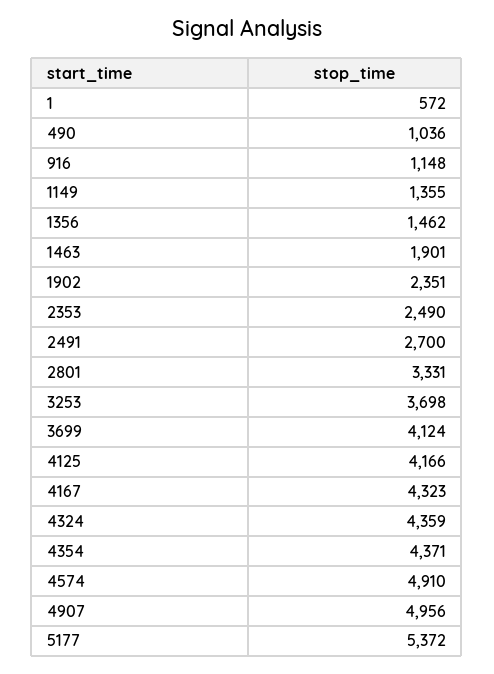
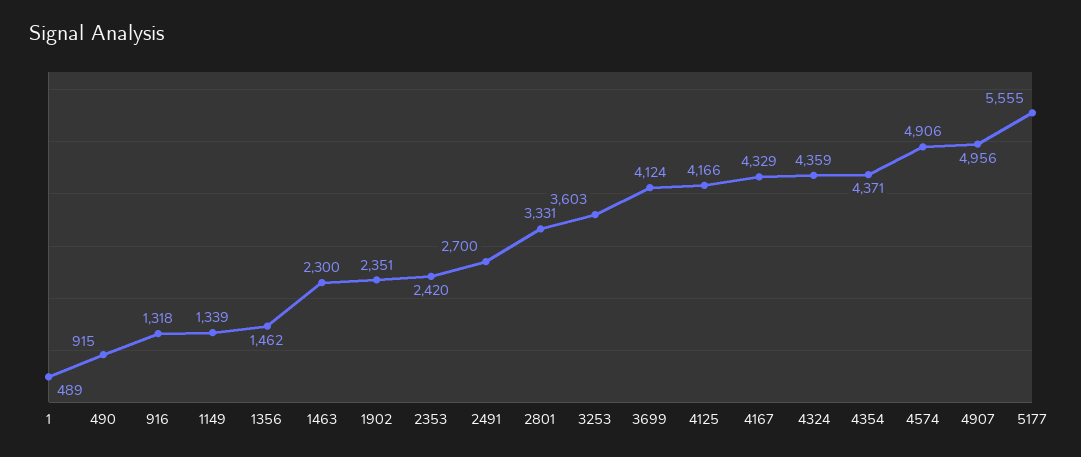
  {
-   "1": 572,
+   "1": 489,
-   "490": 1036,
+   "490": 915,
-   "916": 1148,
+   "916": 1318,
-   "1149": 1355,
+   "1149": 1339,
    "1356": 1462,
-   "1463": 1901,
+   "1463": 2300,
    "1902": 2351,
-   "2353": 2490,
+   "2353": 2420,
    "2491": 2700,
    "2801": 3331,
-   "3253": 3698,
+   "3253": 3603,
    "3699": 4124,
    "4125": 4166,
-   "4167": 4323,
+   "4167": 4329,
    "4324": 4359,
    "4354": 4371,
-   "4574": 4910,
+   "4574": 4906,
    "4907": 4956,
-   "5177": 5372
+   "5177": 5555
  }

